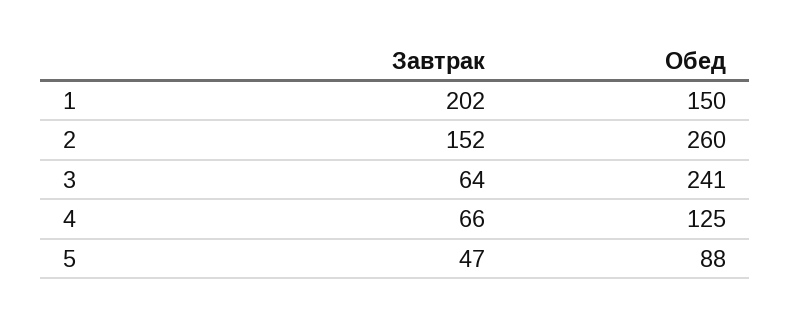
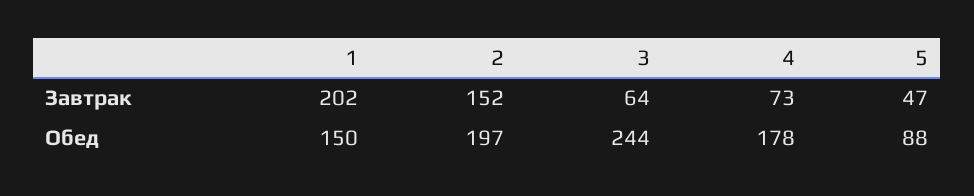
  {
    "Завтрак": {
      "1": 202,
      "2": 152,
      "3": 64,
-     "4": 66,
+     "4": 73,
      "5": 47
    },
    "Обед": {
      "1": 150,
-     "2": 260,
+     "2": 197,
-     "3": 241,
+     "3": 244,
-     "4": 125,
+     "4": 178,
      "5": 88
    }
  }

